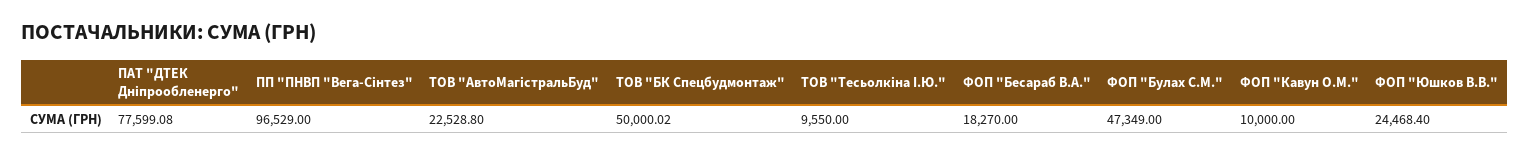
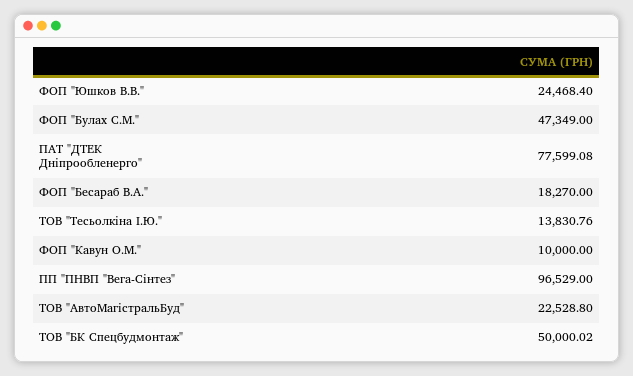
  {
    "ПАТ \"ДТЕК Дніпрообленерго\"": 77599.08,
    "ПП \"ПНВП \"Вега-Сінтез\"": 96529,
    "ТОВ \"АвтоМагістральБуд\"": 22528.8,
    "ТОВ \"БК Спецбудмонтаж\"": 50000.02,
-   "ТОВ \"Тесьолкіна І.Ю.\"": 9550,
+   "ТОВ \"Тесьолкіна І.Ю.\"": 13830.76,
    "ФОП \"Бесараб В.А.\"": 18270,
    "ФОП \"Булах С.М.\"": 47349,
    "ФОП \"Кавун О.М.\"": 10000,
    "ФОП \"Юшков В.В.\"": 24468.4
  }

